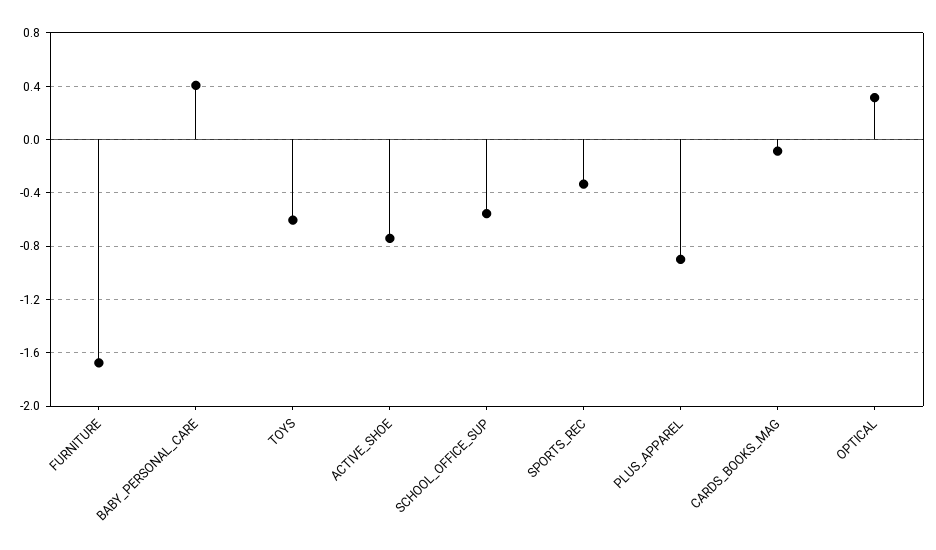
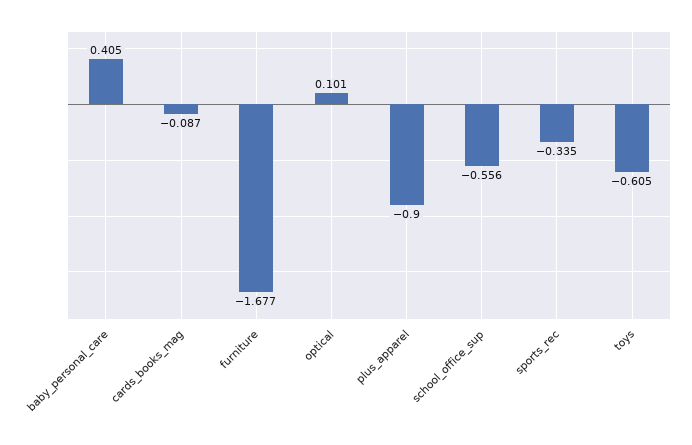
  {
    "FURNITURE": -1.677,
    "BABY_PERSONAL_CARE": 0.405,
    "TOYS": -0.605,
-   "ACTIVE_SHOE": -0.75,
    "SCHOOL_OFFICE_SUP": -0.556,
    "SPORTS_REC": -0.335,
    "PLUS_APPAREL": -0.9,
    "CARDS_BOOKS_MAG": -0.087,
-   "OPTICAL": 0.3
+   "OPTICAL": 0.101
  }

